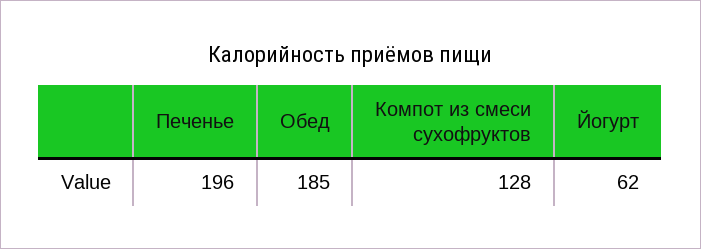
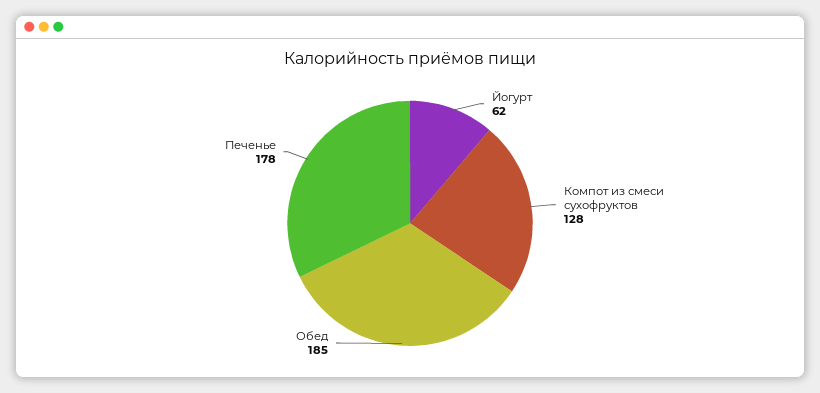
  {
-   "Печенье": 196,
+   "Печенье": 178,
    "Обед": 185,
    "Компот из смеси сухофруктов": 128,
    "Йогурт": 62
  }

